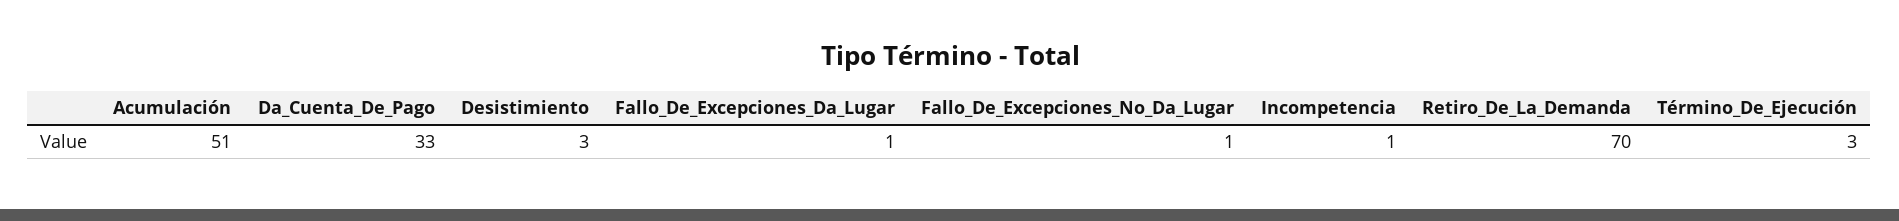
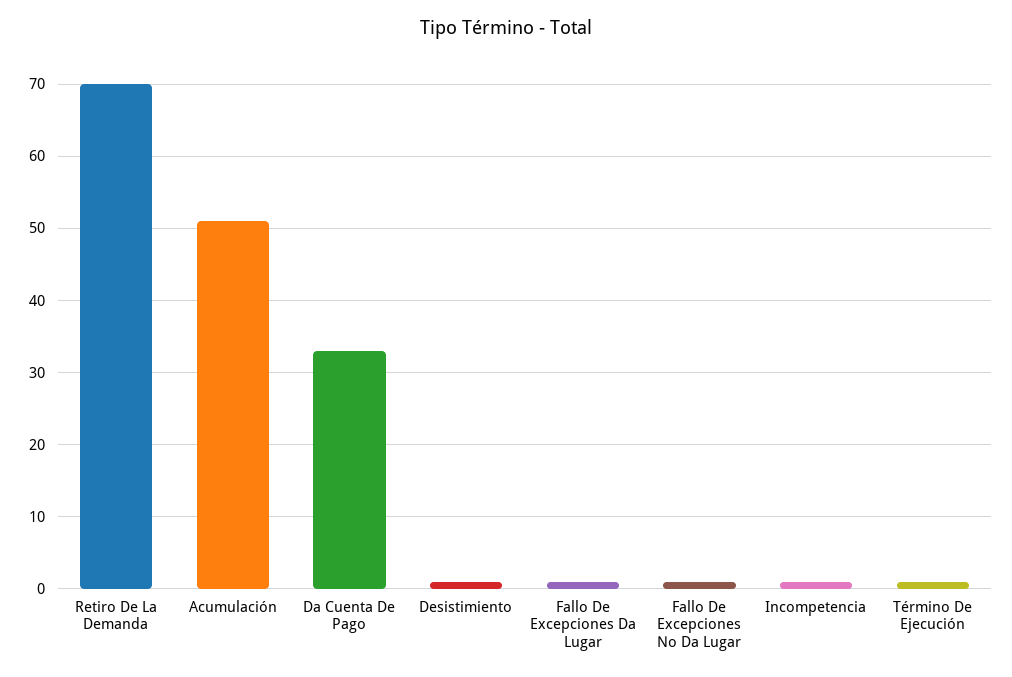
  {
    "Acumulación": 51,
    "Da_Cuenta_De_Pago": 33,
-   "Desistimiento": 3,
+   "Desistimiento": 1,
    "Fallo_De_Excepciones_Da_Lugar": 1,
    "Fallo_De_Excepciones_No_Da_Lugar": 1,
    "Incompetencia": 1,
    "Retiro_De_La_Demanda": 70,
-   "Término_De_Ejecución": 3
+   "Término_De_Ejecución": 1
  }

